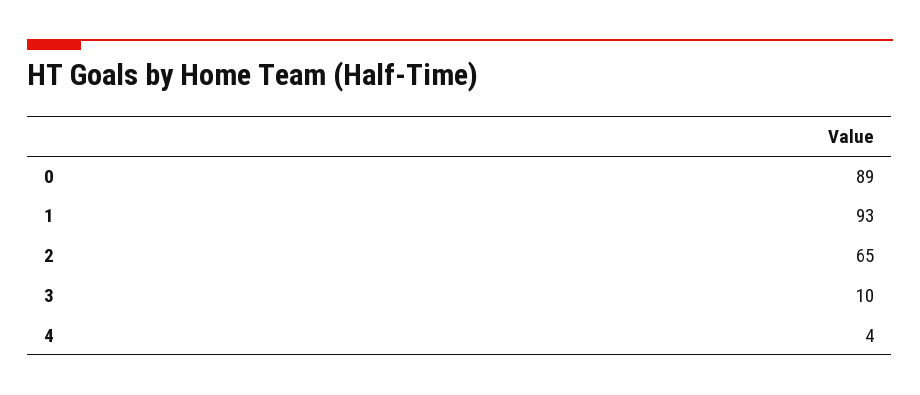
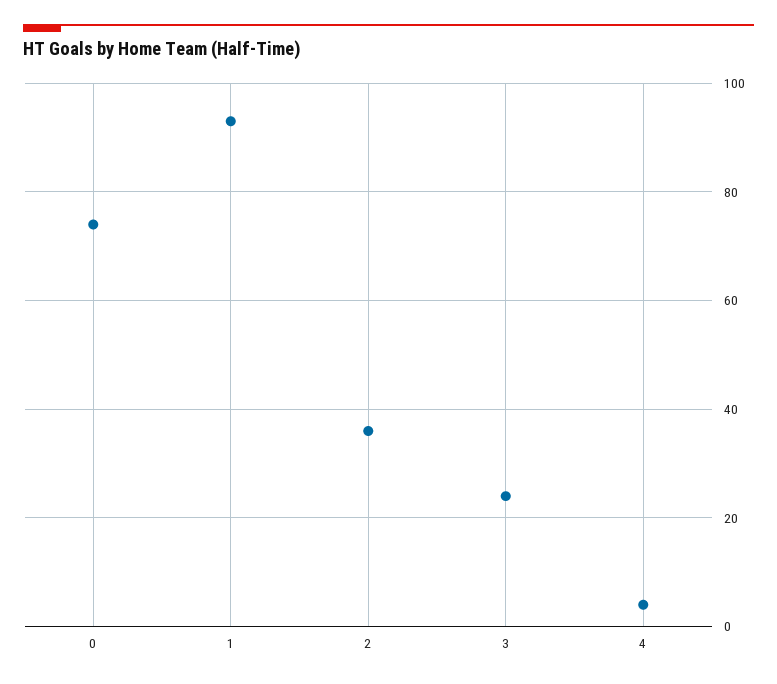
  {
-   "0": 89,
+   "0": 75,
    "1": 93,
-   "2": 65,
+   "2": 35,
-   "3": 10,
+   "3": 25,
    "4": 4
  }

